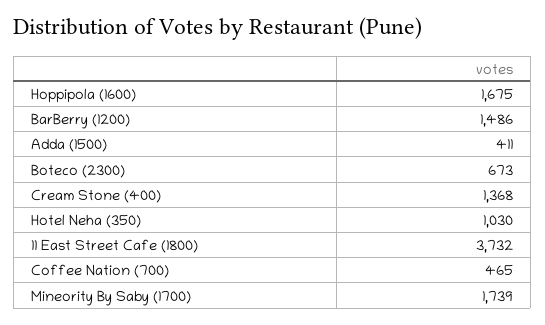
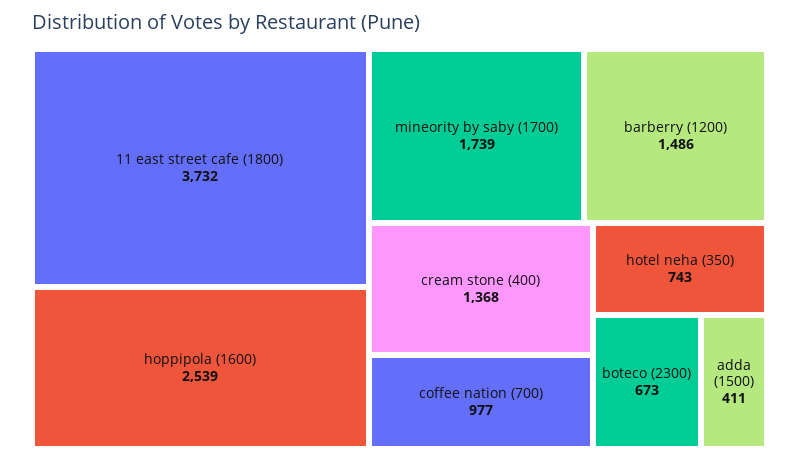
  {
-   "Hoppipola (1600)": 1675,
+   "Hoppipola (1600)": 2539,
    "BarBerry (1200)": 1486,
    "Adda (1500)": 411,
    "Boteco (2300)": 673,
    "Cream Stone (400)": 1368,
-   "Hotel Neha (350)": 1030,
+   "Hotel Neha (350)": 743,
    "11 East Street Cafe (1800)": 3732,
-   "Coffee Nation (700)": 465,
+   "Coffee Nation (700)": 977,
    "Mineority By Saby (1700)": 1739
  }

